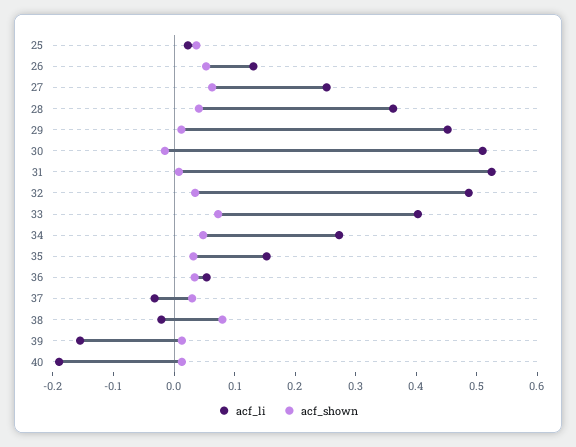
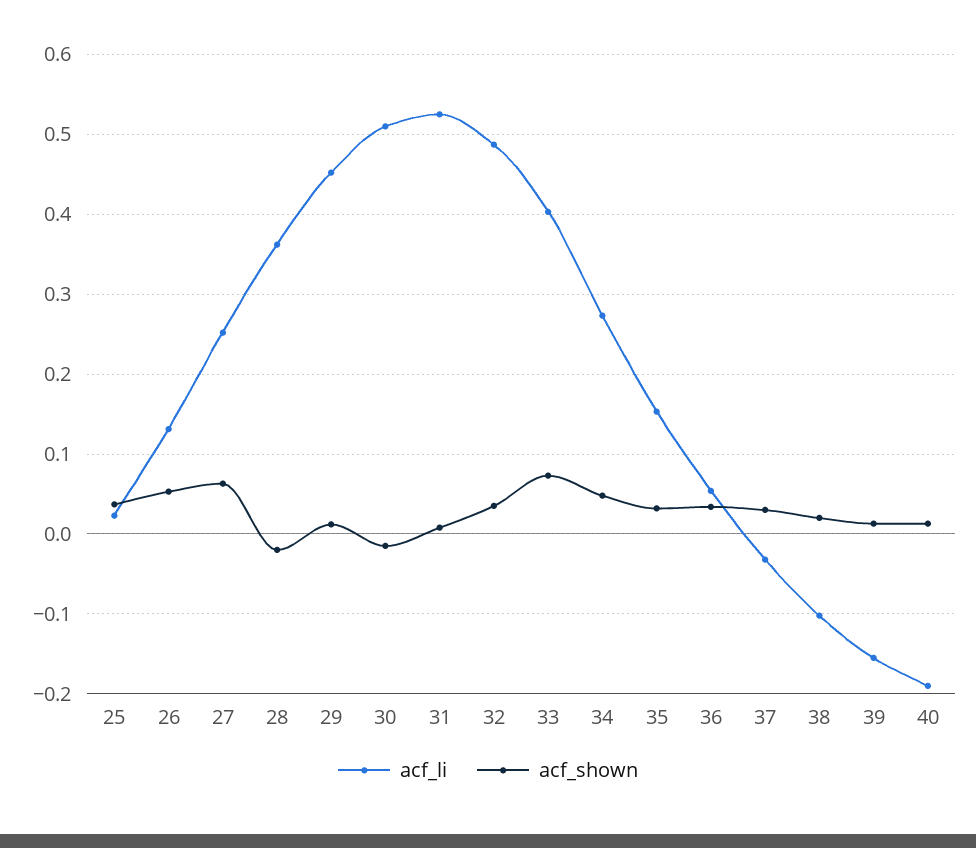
  {
    "acf_li": {
      "25": 0.02,
      "26": 0.13,
      "27": 0.25,
      "28": 0.36,
      "29": 0.45,
      "30": 0.51,
      "31": 0.53,
      "32": 0.49,
      "33": 0.4,
      "34": 0.27,
      "35": 0.15,
      "36": 0.05,
      "37": -0.03,
-     "38": -0.02,
+     "38": -0.1,
      "39": -0.16,
      "40": -0.19
    },
    "acf_shown": {
      "25": 0.04,
      "26": 0.05,
      "27": 0.06,
-     "28": 0.04,
+     "28": -0.02,
      "29": 0.01,
      "30": -0.02,
      "31": 0.01,
      "32": 0.04,
      "33": 0.07,
      "34": 0.05,
      "35": 0.03,
      "36": 0.03,
      "37": 0.03,
-     "38": 0.08,
+     "38": 0.02,
      "39": 0.01,
      "40": 0.01
    }
  }

